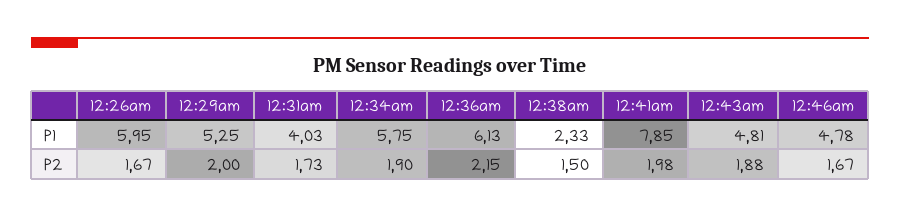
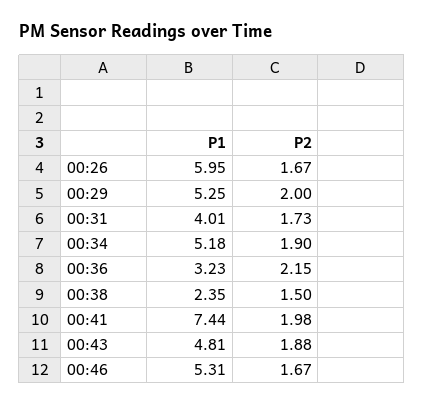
  {
    "12:26am": {
      "P1": 5.95,
      "P2": 1.67
    },
    "12:29am": {
      "P1": 5.25,
      "P2": 2
    },
    "12:31am": {
-     "P1": 4.03,
+     "P1": 4.01,
      "P2": 1.73
    },
    "12:34am": {
-     "P1": 5.75,
+     "P1": 5.18,
      "P2": 1.9
    },
    "12:36am": {
-     "P1": 6.13,
+     "P1": 3.23,
      "P2": 2.15
    },
    "12:38am": {
-     "P1": 2.33,
+     "P1": 2.35,
      "P2": 1.5
    },
    "12:41am": {
-     "P1": 7.85,
+     "P1": 7.44,
      "P2": 1.98
    },
    "12:43am": {
      "P1": 4.81,
      "P2": 1.88
    },
    "12:46am": {
-     "P1": 4.78,
+     "P1": 5.31,
      "P2": 1.67
    }
  }

